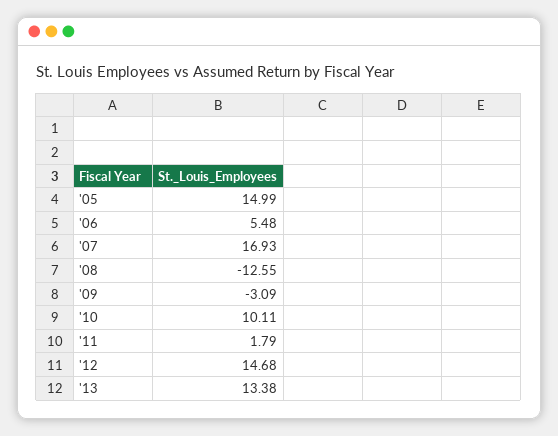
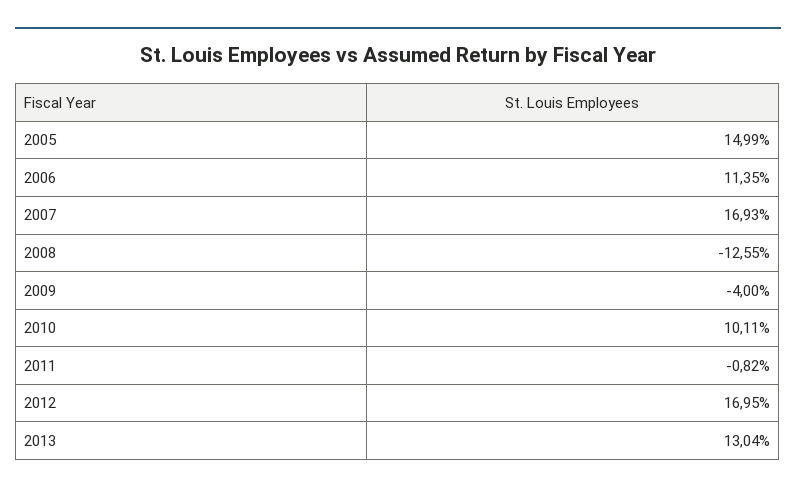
  {
    "'05": 14.99,
-   "'06": 5.48,
+   "'06": 11.35,
    "'07": 16.93,
    "'08": -12.55,
-   "'09": -3.09,
+   "'09": -4,
    "'10": 10.11,
-   "'11": 1.79,
+   "'11": -0.82,
-   "'12": 14.68,
+   "'12": 16.95,
-   "'13": 13.38
+   "'13": 13.04
  }

